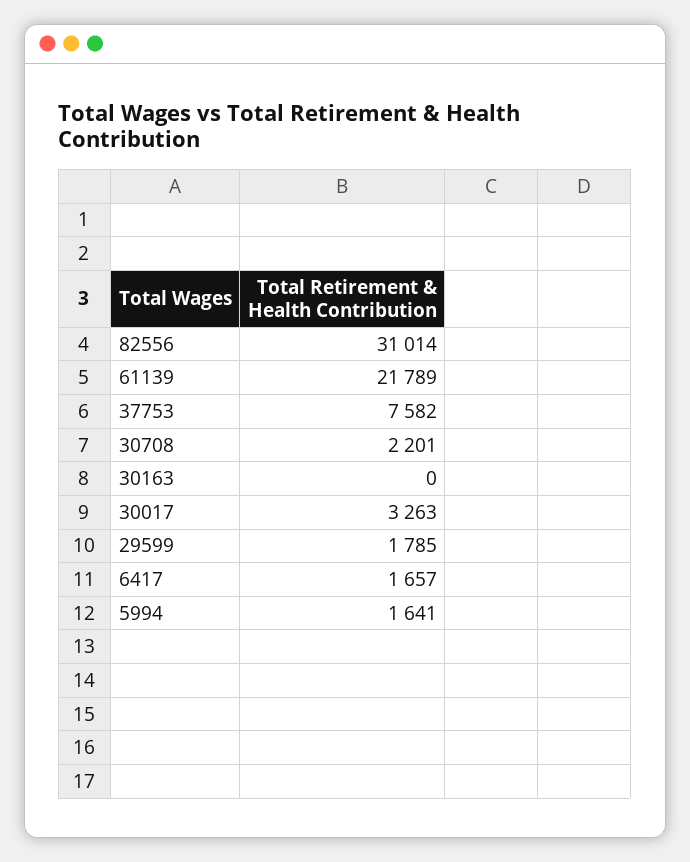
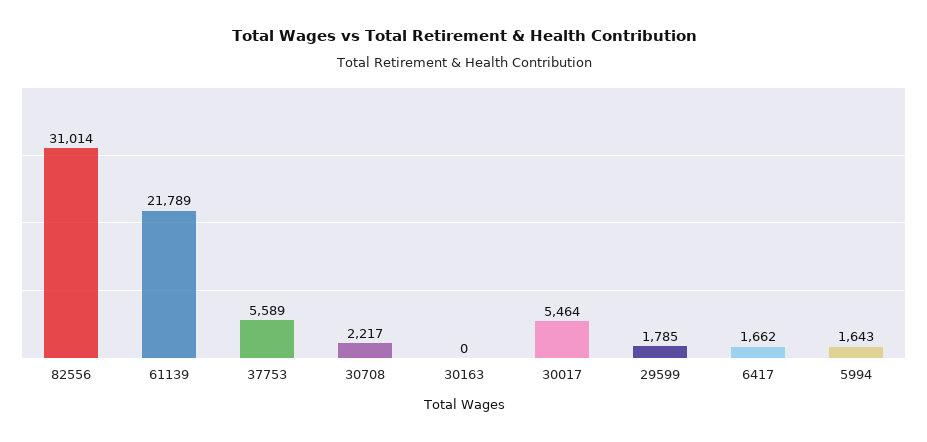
  {
    "82556": 31014,
    "61139": 21789,
-   "37753": 7582,
+   "37753": 5589,
-   "30708": 2201,
+   "30708": 2217,
    "30163": 0,
-   "30017": 3263,
+   "30017": 5464,
    "29599": 1785,
-   "6417": 1657,
+   "6417": 1662,
-   "5994": 1641
+   "5994": 1643
  }

